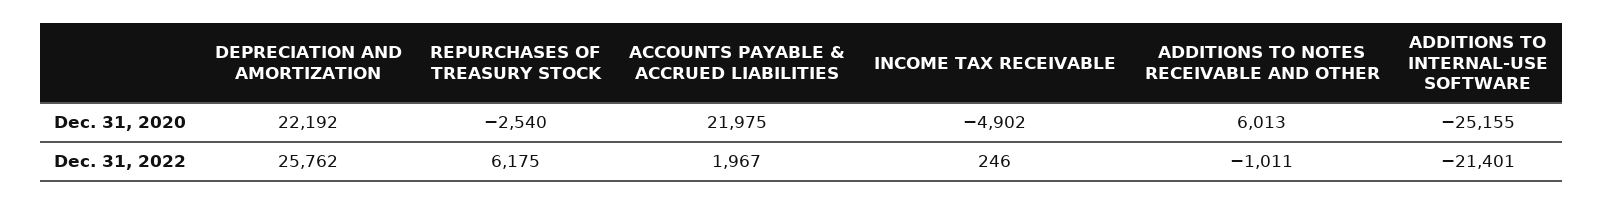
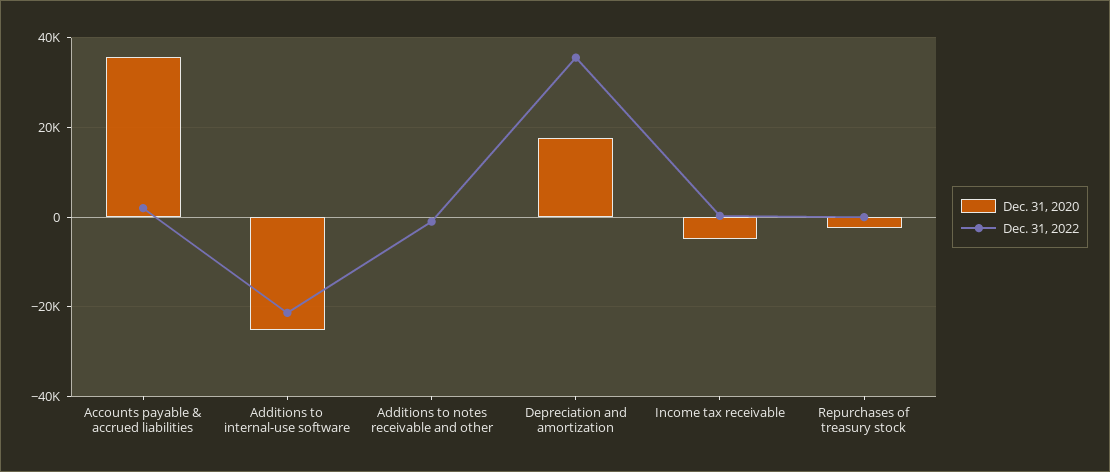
  {
    "Dec. 31, 2020": {
-     "DEPRECIATION AND AMORTIZATION": 22192,
+     "DEPRECIATION AND AMORTIZATION": 18000,
      "REPURCHASES OF TREASURY STOCK": -2540,
-     "ACCOUNTS PAYABLE & ACCRUED LIABILITIES": 21975,
+     "ACCOUNTS PAYABLE & ACCRUED LIABILITIES": 36000,
      "INCOME TAX RECEIVABLE": -4902,
-     "ADDITIONS TO NOTES RECEIVABLE AND OTHER": 6013,
+     "ADDITIONS TO NOTES RECEIVABLE AND OTHER": 0,
      "ADDITIONS TO INTERNAL-USE SOFTWARE": -25155
    },
    "Dec. 31, 2022": {
-     "DEPRECIATION AND AMORTIZATION": 25762,
+     "DEPRECIATION AND AMORTIZATION": 36000,
-     "REPURCHASES OF TREASURY STOCK": 6175,
+     "REPURCHASES OF TREASURY STOCK": 0,
      "ACCOUNTS PAYABLE & ACCRUED LIABILITIES": 1967,
      "INCOME TAX RECEIVABLE": 246,
      "ADDITIONS TO NOTES RECEIVABLE AND OTHER": -1011,
      "ADDITIONS TO INTERNAL-USE SOFTWARE": -21401
    }
  }

